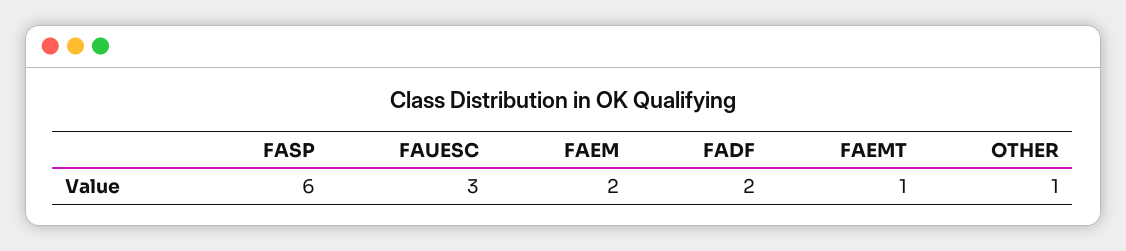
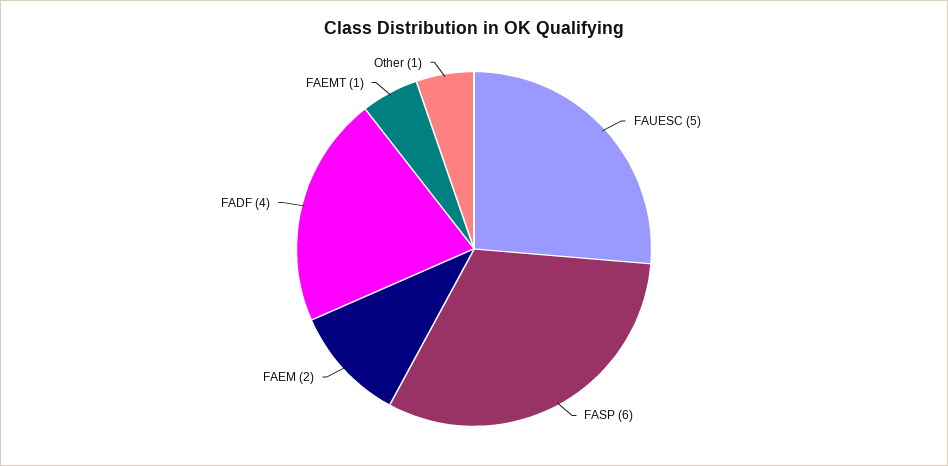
  {
    "FASP": 6,
-   "FAUESC": 3,
+   "FAUESC": 5,
    "FAEM": 2,
-   "FADF": 2,
+   "FADF": 4,
    "FAEMT": 1,
    "OTHER": 1
  }

